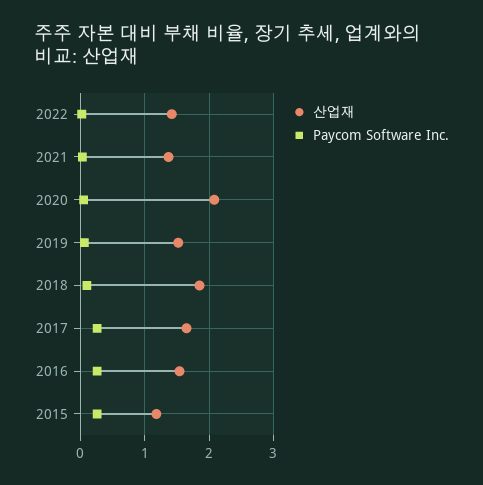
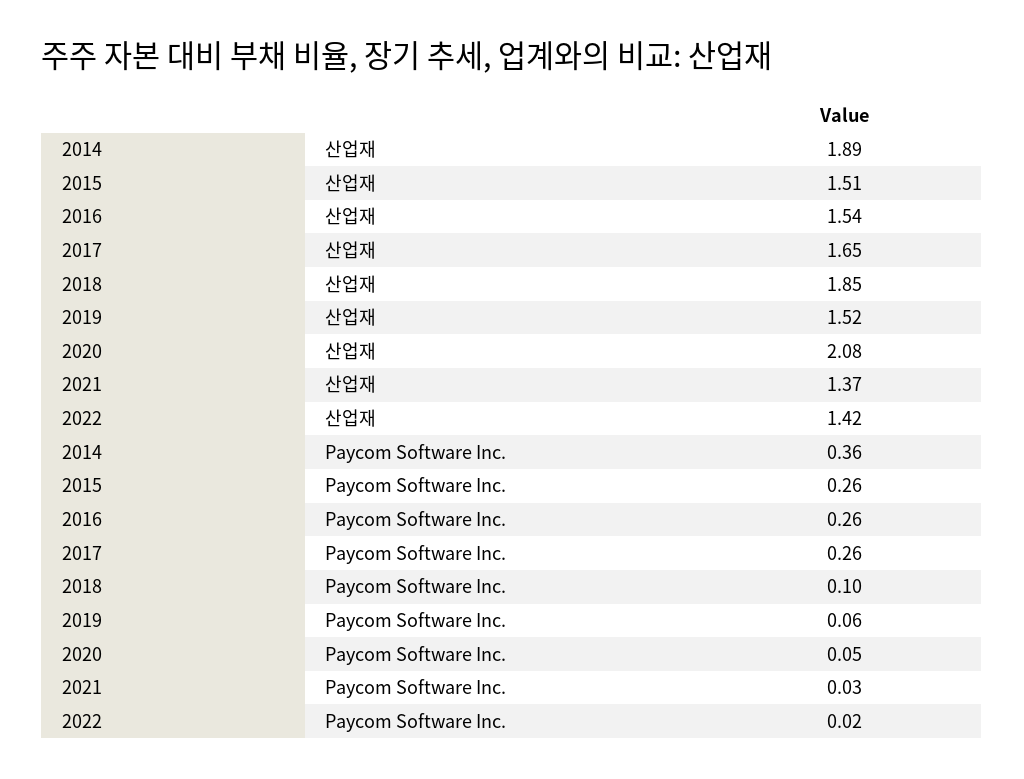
  {
    "산업재": {
      "2022": 1.42,
      "2021": 1.37,
      "2020": 2.08,
      "2019": 1.52,
      "2018": 1.85,
      "2017": 1.65,
      "2016": 1.54,
-     "2015": 1.2
+     "2015": 1.51,
+     "2014": 1.89
    },
    "Paycom Software Inc.": {
      "2022": 0.02,
      "2021": 0.03,
      "2020": 0.05,
      "2019": 0.06,
      "2018": 0.1,
      "2017": 0.26,
      "2016": 0.26,
-     "2015": 0.26
+     "2015": 0.26,
+     "2014": 0.36
    }
  }

